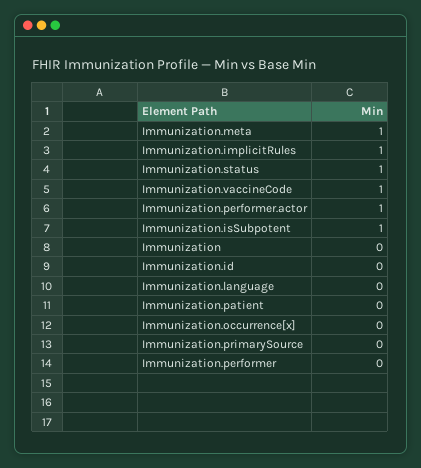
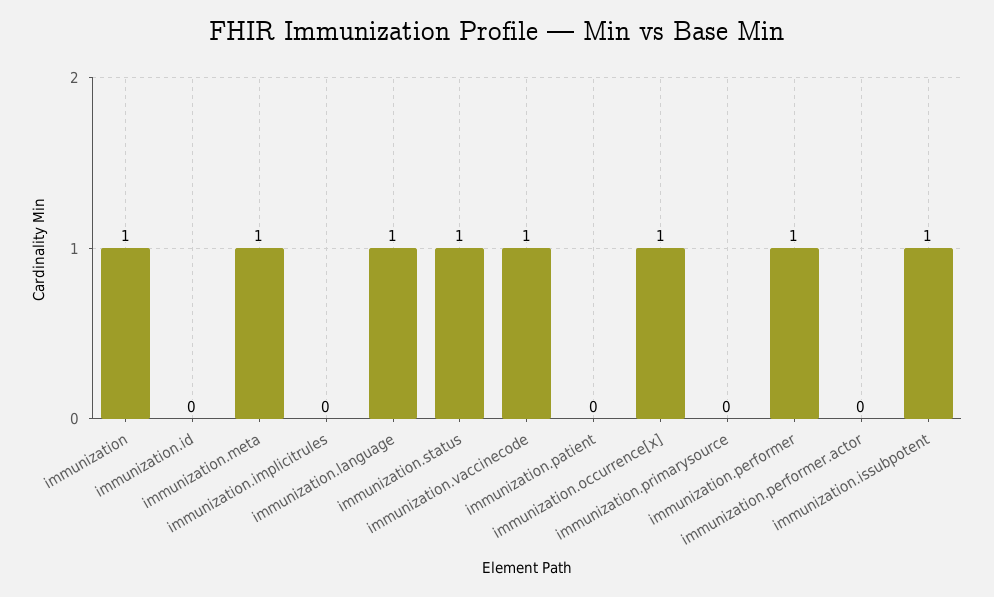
  {
    "Immunization.meta": 1,
-   "Immunization.implicitRules": 1,
+   "Immunization.implicitRules": 0,
    "Immunization.status": 1,
    "Immunization.vaccineCode": 1,
-   "Immunization.performer.actor": 1,
+   "Immunization.performer.actor": 0,
    "Immunization.isSubpotent": 1,
-   "Immunization": 0,
+   "Immunization": 1,
    "Immunization.id": 0,
-   "Immunization.language": 0,
+   "Immunization.language": 1,
    "Immunization.patient": 0,
-   "Immunization.occurrence[x]": 0,
+   "Immunization.occurrence[x]": 1,
    "Immunization.primarySource": 0,
-   "Immunization.performer": 0
+   "Immunization.performer": 1
  }

